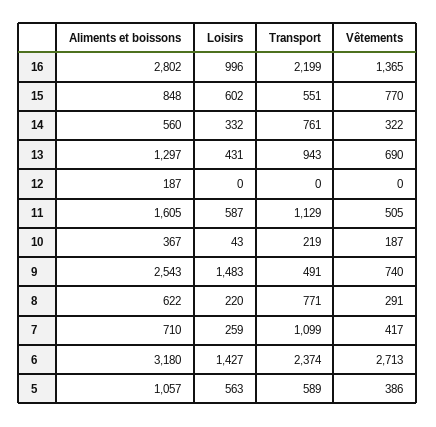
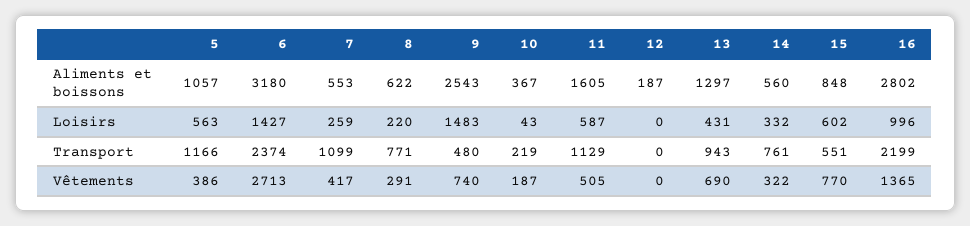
  {
    "Aliments et boissons": {
      "16": 2802,
      "15": 848,
      "14": 560,
      "13": 1297,
      "12": 187,
      "11": 1605,
      "10": 367,
      "9": 2543,
      "8": 622,
-     "7": 710,
+     "7": 553,
      "6": 3180,
      "5": 1057
    },
    "Loisirs": {
      "16": 996,
      "15": 602,
      "14": 332,
      "13": 431,
      "12": 0,
      "11": 587,
      "10": 43,
      "9": 1483,
      "8": 220,
      "7": 259,
      "6": 1427,
      "5": 563
    },
    "Transport": {
      "16": 2199,
      "15": 551,
      "14": 761,
      "13": 943,
      "12": 0,
      "11": 1129,
      "10": 219,
-     "9": 491,
+     "9": 480,
      "8": 771,
      "7": 1099,
      "6": 2374,
-     "5": 589
+     "5": 1166
    },
    "Vêtements": {
      "16": 1365,
      "15": 770,
      "14": 322,
      "13": 690,
      "12": 0,
      "11": 505,
      "10": 187,
      "9": 740,
      "8": 291,
      "7": 417,
      "6": 2713,
      "5": 386
    }
  }

